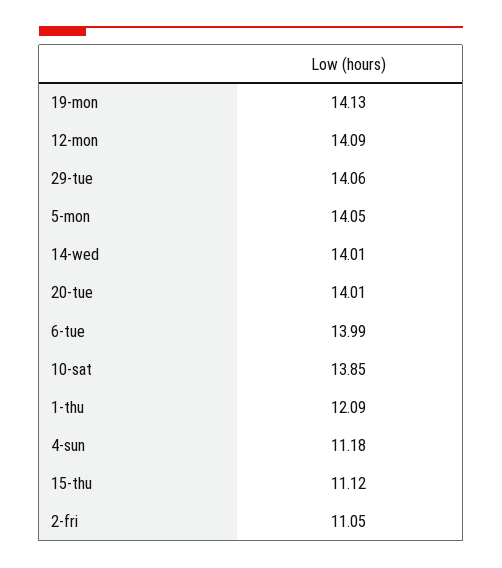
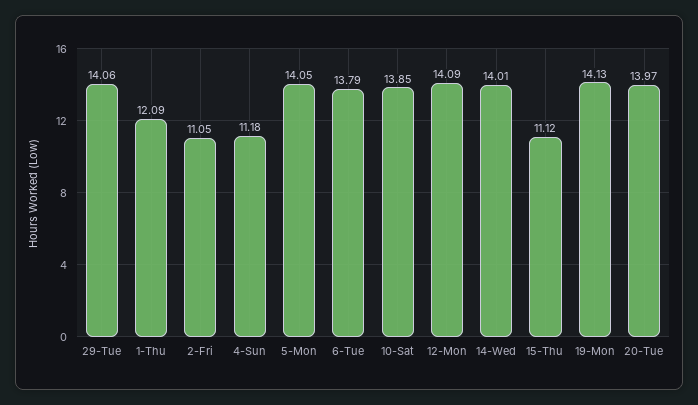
  {
    "19-mon": 14.13,
    "12-mon": 14.09,
    "29-tue": 14.06,
    "5-mon": 14.05,
    "14-wed": 14.01,
-   "20-tue": 14.01,
+   "20-tue": 13.97,
-   "6-tue": 13.99,
+   "6-tue": 13.79,
    "10-sat": 13.85,
    "1-thu": 12.09,
    "4-sun": 11.18,
    "15-thu": 11.12,
    "2-fri": 11.05
  }

